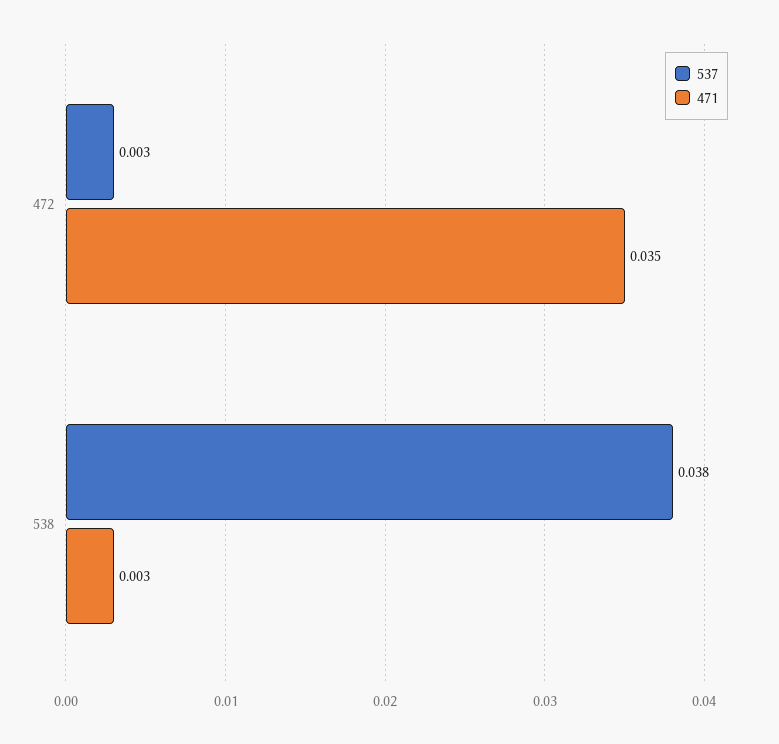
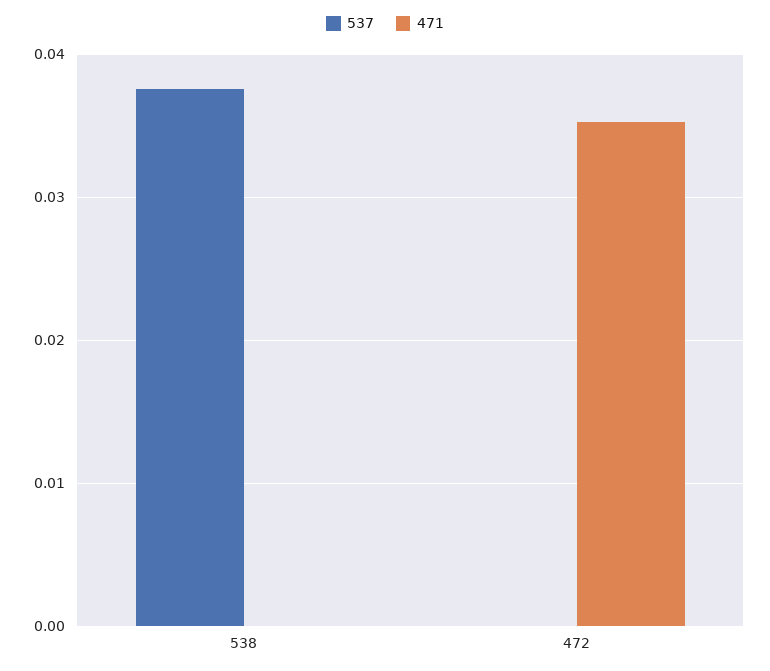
  {
    "537": {
-     "472": 0.003,
+     "472": 0,
      "538": 0.038
    },
    "471": {
      "472": 0.035,
-     "538": 0.003
+     "538": 0
    }
  }

